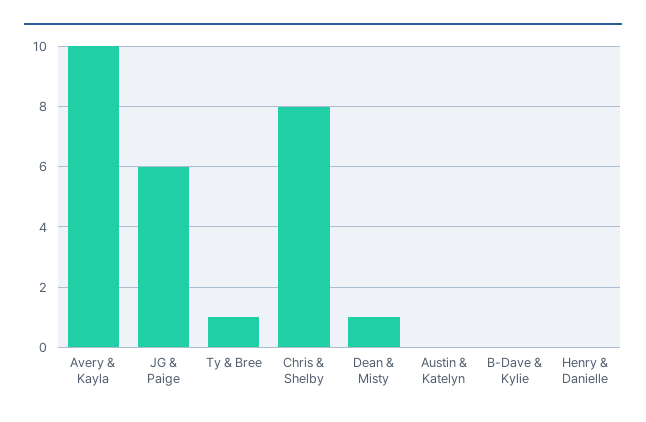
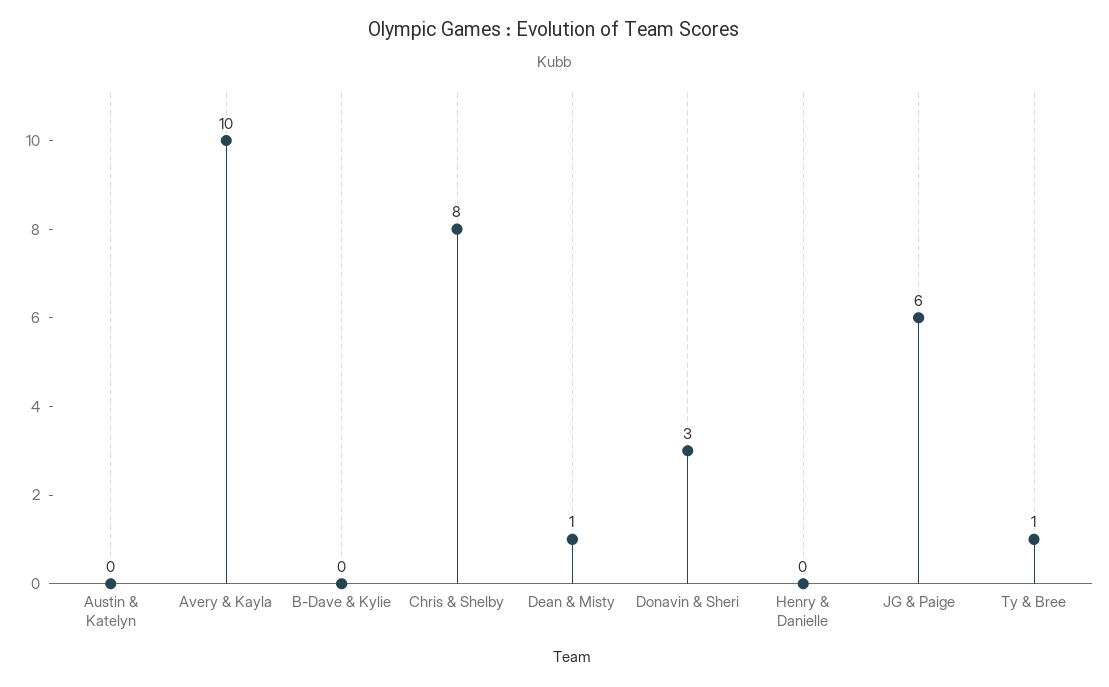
  {
    "Avery & Kayla": 10,
    "JG & Paige": 6,
    "Ty & Bree": 1,
    "Chris & Shelby": 8,
    "Dean & Misty": 1,
    "Austin & Katelyn": 0,
    "B-Dave & Kylie": 0,
-   "Henry & Danielle": 0
+   "Henry & Danielle": 0,
+   "Donavin & Sheri": 3
  }

